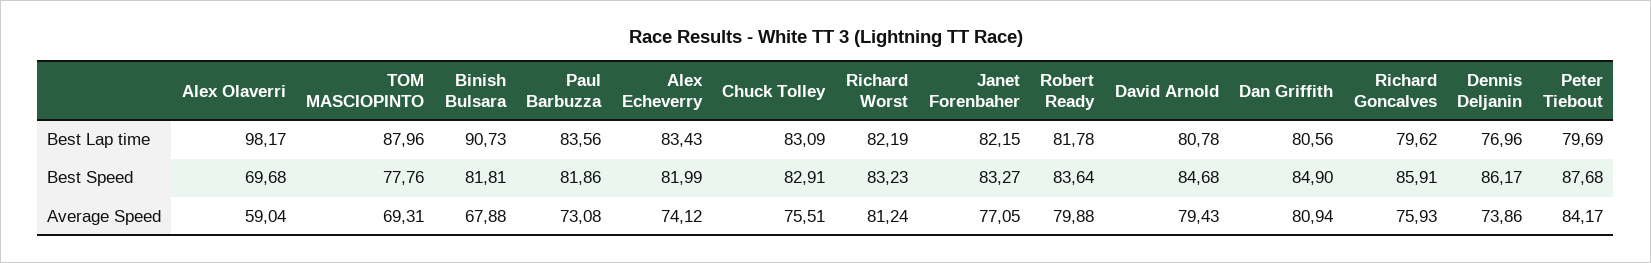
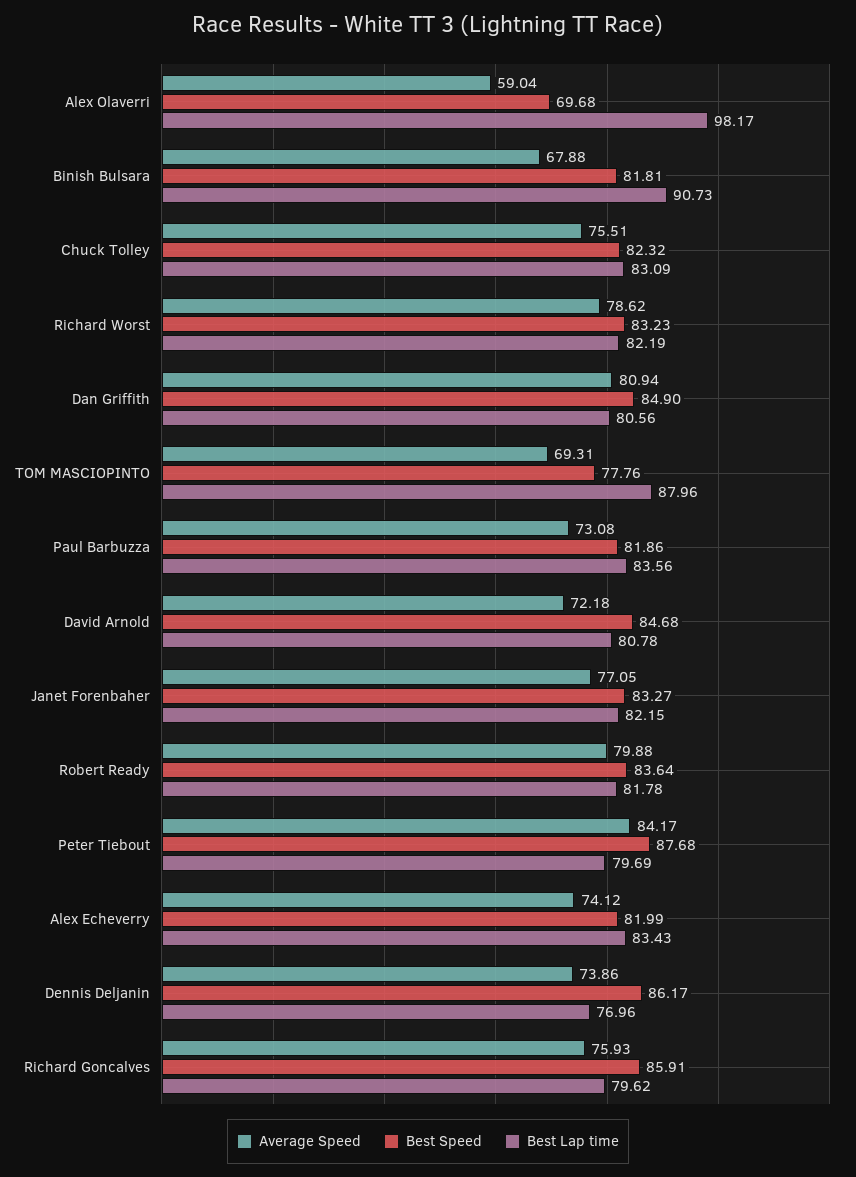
  {
    "Best Lap time": {
      "Alex Olaverri": 98.17,
      "TOM MASCIOPINTO": 87.96,
      "Binish Bulsara": 90.73,
      "Paul Barbuzza": 83.56,
      "Alex Echeverry": 83.43,
      "Chuck Tolley": 83.09,
      "Richard Worst": 82.19,
      "Janet Forenbaher": 82.15,
      "Robert Ready": 81.78,
      "David Arnold": 80.78,
      "Dan Griffith": 80.56,
      "Richard Goncalves": 79.62,
      "Dennis Deljanin": 76.96,
      "Peter Tiebout": 79.69
    },
    "Best Speed": {
      "Alex Olaverri": 69.68,
      "TOM MASCIOPINTO": 77.76,
      "Binish Bulsara": 81.81,
      "Paul Barbuzza": 81.86,
      "Alex Echeverry": 81.99,
-     "Chuck Tolley": 82.91,
+     "Chuck Tolley": 82.32,
      "Richard Worst": 83.23,
      "Janet Forenbaher": 83.27,
      "Robert Ready": 83.64,
      "David Arnold": 84.68,
      "Dan Griffith": 84.9,
      "Richard Goncalves": 85.91,
      "Dennis Deljanin": 86.17,
      "Peter Tiebout": 87.68
    },
    "Average Speed": {
      "Alex Olaverri": 59.04,
      "TOM MASCIOPINTO": 69.31,
      "Binish Bulsara": 67.88,
      "Paul Barbuzza": 73.08,
      "Alex Echeverry": 74.12,
      "Chuck Tolley": 75.51,
-     "Richard Worst": 81.24,
+     "Richard Worst": 78.62,
      "Janet Forenbaher": 77.05,
      "Robert Ready": 79.88,
-     "David Arnold": 79.43,
+     "David Arnold": 72.18,
      "Dan Griffith": 80.94,
      "Richard Goncalves": 75.93,
      "Dennis Deljanin": 73.86,
      "Peter Tiebout": 84.17
    }
  }

